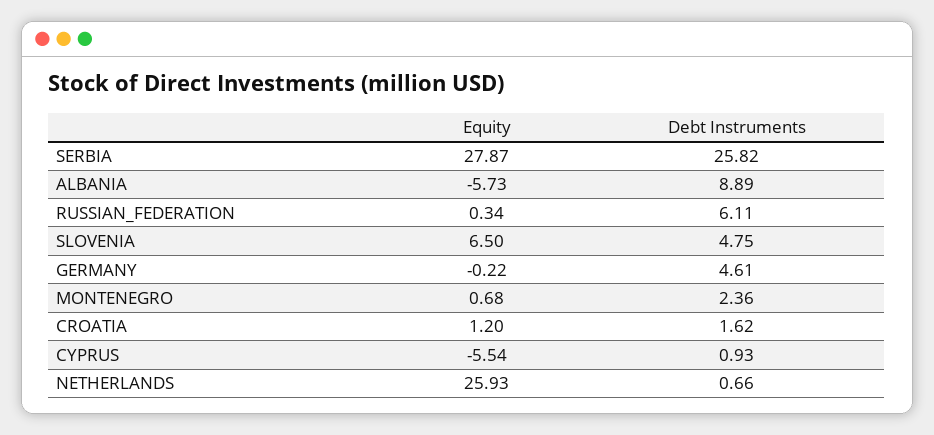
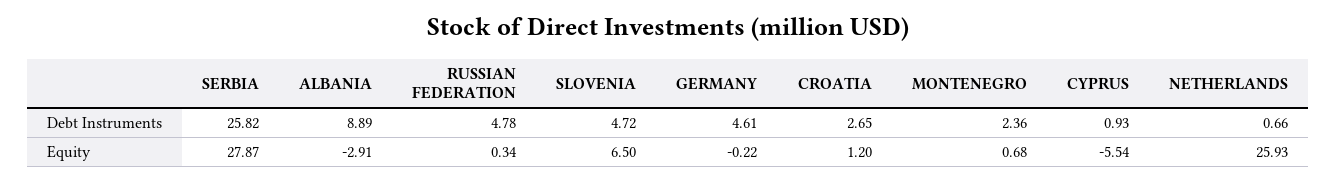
  {
    "Equity": {
      "SERBIA": 27.87,
-     "ALBANIA": -5.73,
+     "ALBANIA": -2.91,
      "RUSSIAN_FEDERATION": 0.34,
      "SLOVENIA": 6.5,
      "GERMANY": -0.22,
      "MONTENEGRO": 0.68,
      "CROATIA": 1.2,
      "CYPRUS": -5.54,
      "NETHERLANDS": 25.93
    },
    "Debt Instruments": {
      "SERBIA": 25.82,
      "ALBANIA": 8.89,
-     "RUSSIAN_FEDERATION": 6.11,
+     "RUSSIAN_FEDERATION": 4.78,
-     "SLOVENIA": 4.75,
+     "SLOVENIA": 4.72,
      "GERMANY": 4.61,
      "MONTENEGRO": 2.36,
-     "CROATIA": 1.62,
+     "CROATIA": 2.65,
      "CYPRUS": 0.93,
      "NETHERLANDS": 0.66
    }
  }

